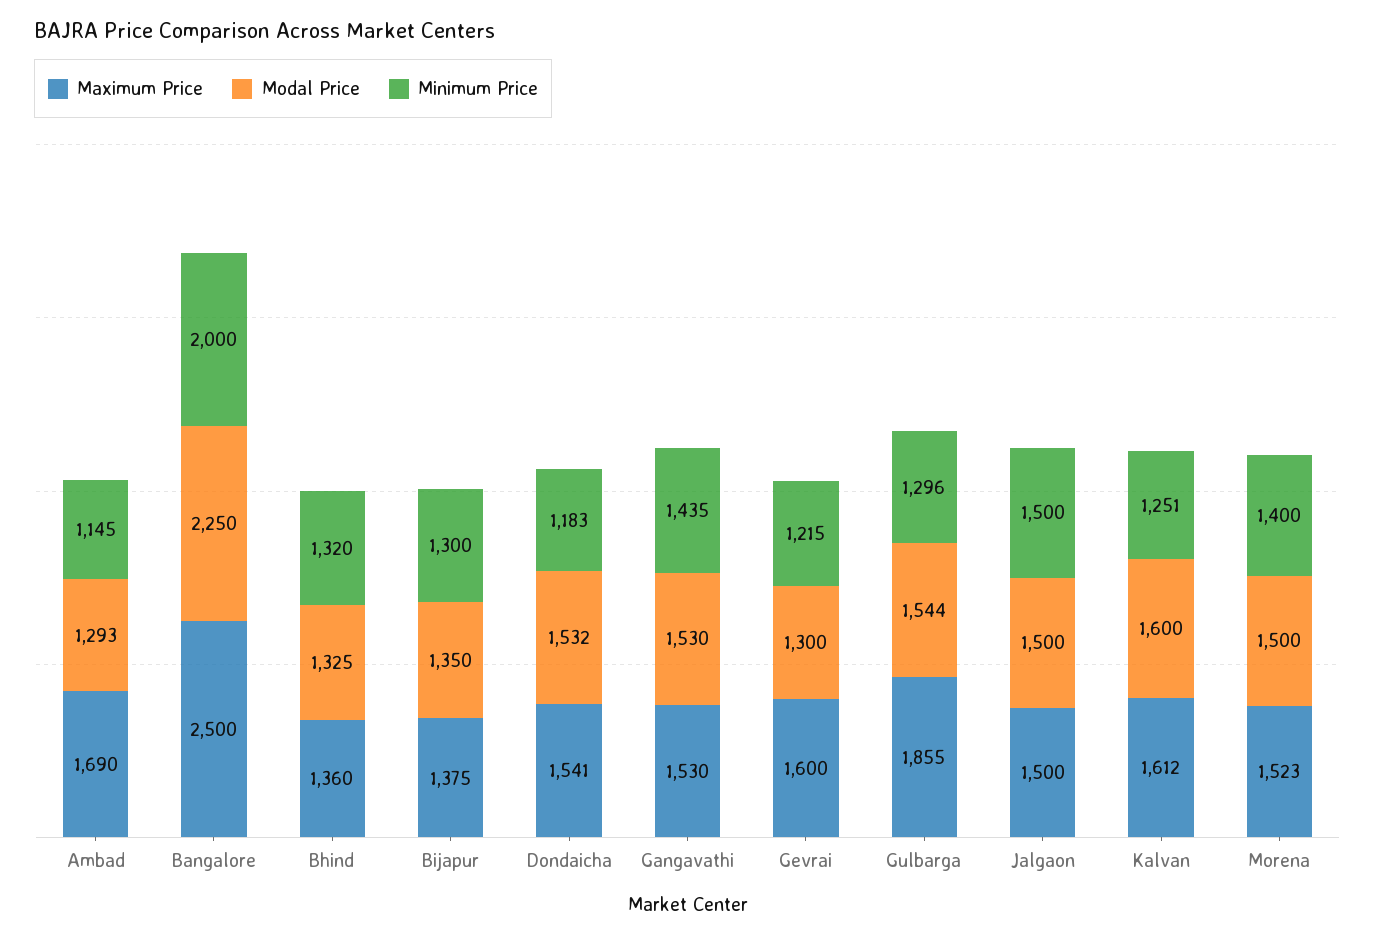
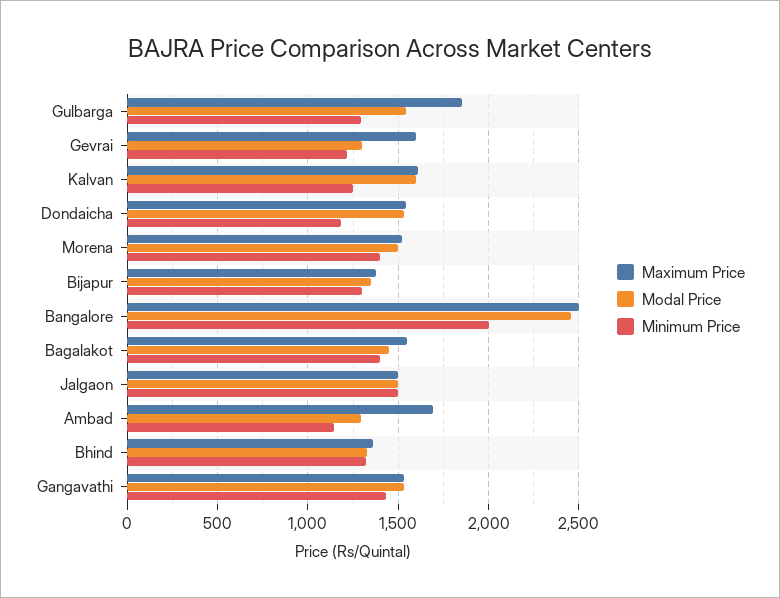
  {
    "Maximum Price": {
      "Ambad": 1690,
      "Bangalore": 2500,
      "Bhind": 1360,
      "Bijapur": 1375,
      "Dondaicha": 1541,
      "Gangavathi": 1530,
      "Gevrai": 1600,
      "Gulbarga": 1855,
      "Jalgaon": 1500,
      "Kalvan": 1612,
-     "Morena": 1523
+     "Morena": 1523,
+     "Bagalakot": 1550
    },
    "Modal Price": {
      "Ambad": 1293,
-     "Bangalore": 2250,
+     "Bangalore": 2450,
      "Bhind": 1325,
      "Bijapur": 1350,
      "Dondaicha": 1532,
      "Gangavathi": 1530,
      "Gevrai": 1300,
      "Gulbarga": 1544,
      "Jalgaon": 1500,
      "Kalvan": 1600,
-     "Morena": 1500
+     "Morena": 1500,
+     "Bagalakot": 1450
    },
    "Minimum Price": {
      "Ambad": 1145,
      "Bangalore": 2000,
      "Bhind": 1320,
      "Bijapur": 1300,
      "Dondaicha": 1183,
      "Gangavathi": 1435,
      "Gevrai": 1215,
      "Gulbarga": 1296,
      "Jalgaon": 1500,
      "Kalvan": 1251,
-     "Morena": 1400
+     "Morena": 1400,
+     "Bagalakot": 1400
    }
  }

